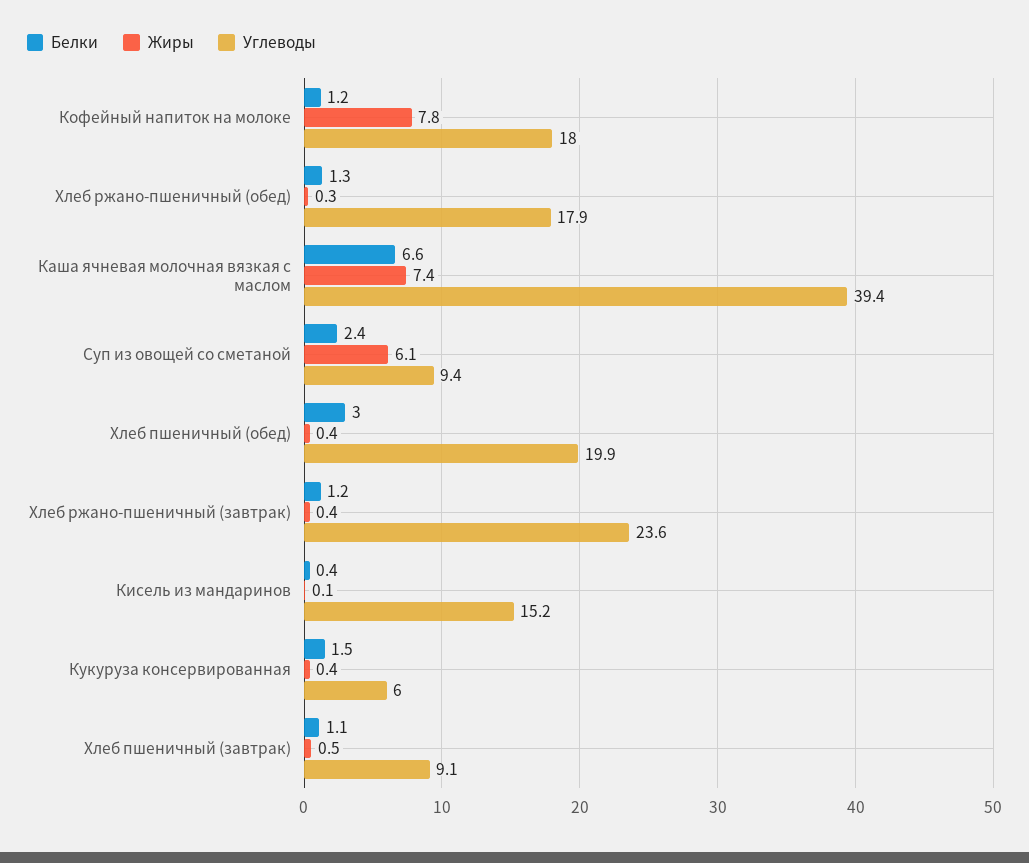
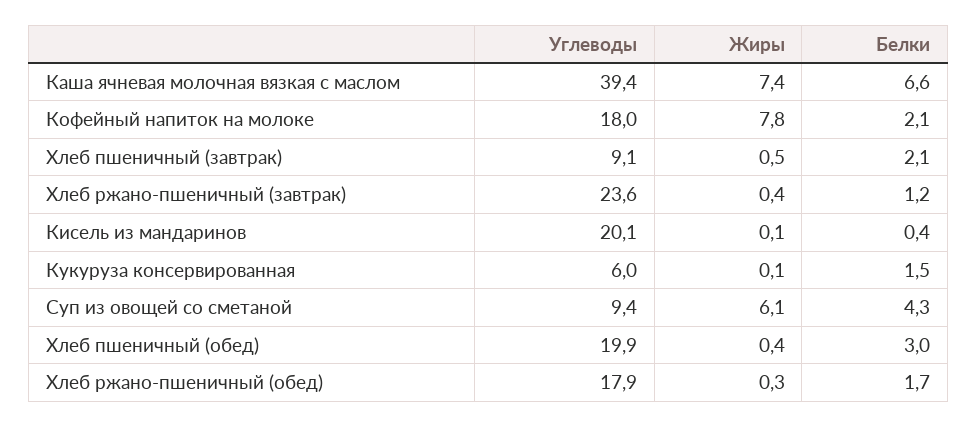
  {
    "Белки": {
-     "Кофейный напиток на молоке": 1.2,
+     "Кофейный напиток на молоке": 2.1,
-     "Хлеб ржано-пшеничный (обед)": 1.3,
+     "Хлеб ржано-пшеничный (обед)": 1.7,
      "Каша ячневая молочная вязкая с маслом": 6.6,
-     "Суп из овощей со сметаной": 2.4,
+     "Суп из овощей со сметаной": 4.3,
      "Хлеб пшеничный (обед)": 3,
      "Хлеб ржано-пшеничный (завтрак)": 1.2,
      "Кисель из мандаринов": 0.4,
      "Кукуруза консервированная": 1.5,
-     "Хлеб пшеничный (завтрак)": 1.1
+     "Хлеб пшеничный (завтрак)": 2.1
    },
    "Жиры": {
      "Кофейный напиток на молоке": 7.8,
      "Хлеб ржано-пшеничный (обед)": 0.3,
      "Каша ячневая молочная вязкая с маслом": 7.4,
      "Суп из овощей со сметаной": 6.1,
      "Хлеб пшеничный (обед)": 0.4,
      "Хлеб ржано-пшеничный (завтрак)": 0.4,
      "Кисель из мандаринов": 0.1,
-     "Кукуруза консервированная": 0.4,
+     "Кукуруза консервированная": 0.1,
      "Хлеб пшеничный (завтрак)": 0.5
    },
    "Углеводы": {
      "Кофейный напиток на молоке": 18,
      "Хлеб ржано-пшеничный (обед)": 17.9,
      "Каша ячневая молочная вязкая с маслом": 39.4,
      "Суп из овощей со сметаной": 9.4,
      "Хлеб пшеничный (обед)": 19.9,
      "Хлеб ржано-пшеничный (завтрак)": 23.6,
-     "Кисель из мандаринов": 15.2,
+     "Кисель из мандаринов": 20.1,
      "Кукуруза консервированная": 6,
      "Хлеб пшеничный (завтрак)": 9.1
    }
  }

